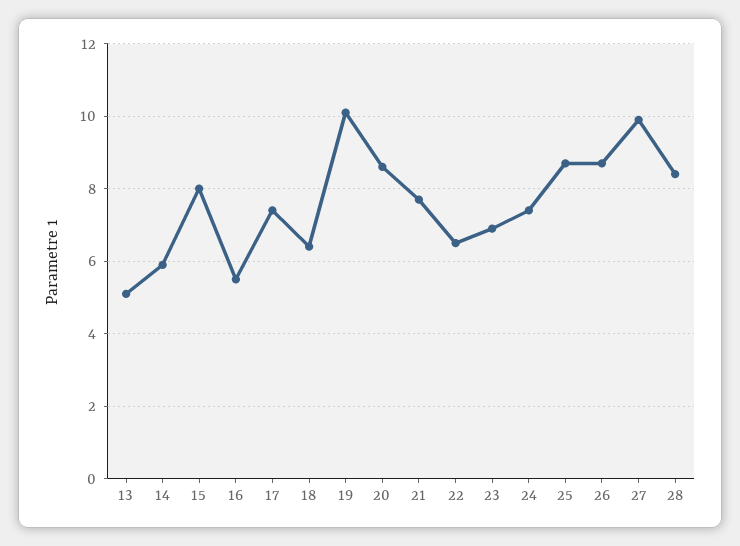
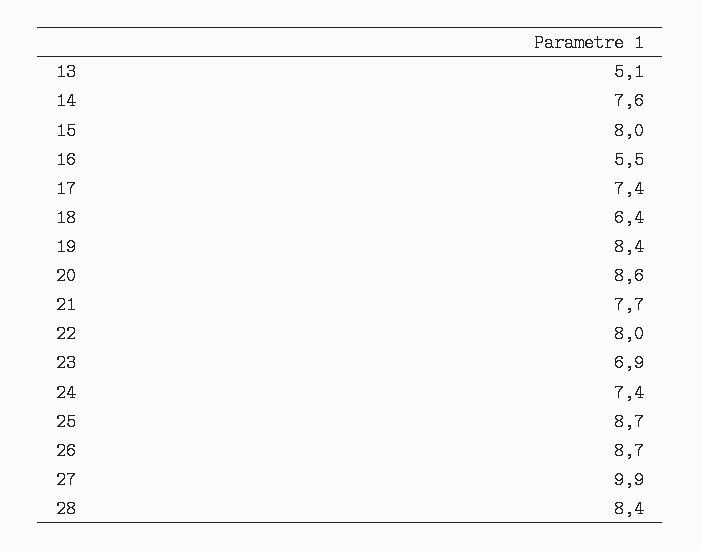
  {
    "13": 5.1,
-   "14": 6,
+   "14": 7.6,
    "15": 8,
    "16": 5.5,
    "17": 7.4,
    "18": 6.4,
-   "19": 10,
+   "19": 8.4,
    "20": 8.6,
    "21": 7.7,
-   "22": 6.5,
+   "22": 8,
    "23": 6.9,
    "24": 7.4,
    "25": 8.7,
    "26": 8.7,
    "27": 9.9,
    "28": 8.4
  }

